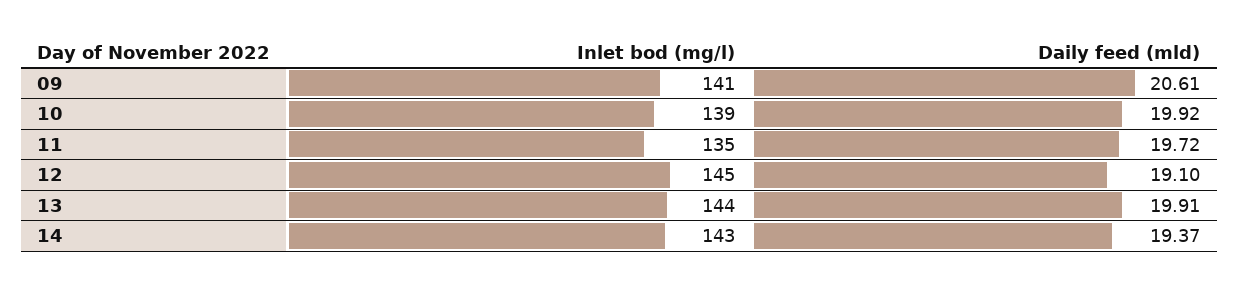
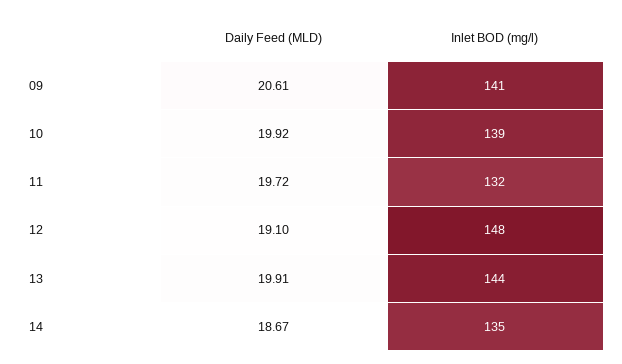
  {
    "Inlet bod (mg/l)": {
      "09": 141,
      "10": 139,
-     "11": 135,
+     "11": 132,
-     "12": 145,
+     "12": 148,
      "13": 144,
-     "14": 143
+     "14": 135
    },
    "Daily feed (mld)": {
      "09": 20.61,
      "10": 19.92,
      "11": 19.72,
      "12": 19.1,
      "13": 19.91,
-     "14": 19.37
+     "14": 18.67
    }
  }

